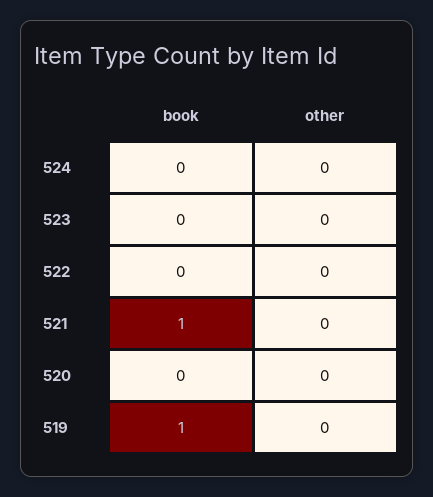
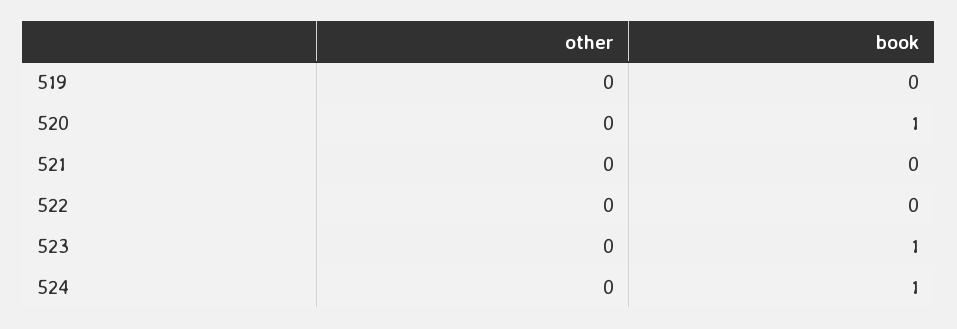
  {
    "book": {
-     "524": 0,
+     "524": 1,
-     "523": 0,
+     "523": 1,
      "522": 0,
-     "521": 1,
+     "521": 0,
-     "520": 0,
+     "520": 1,
-     "519": 1
+     "519": 0
    },
    "other": {
      "524": 0,
      "523": 0,
      "522": 0,
      "521": 0,
      "520": 0,
      "519": 0
    }
  }

